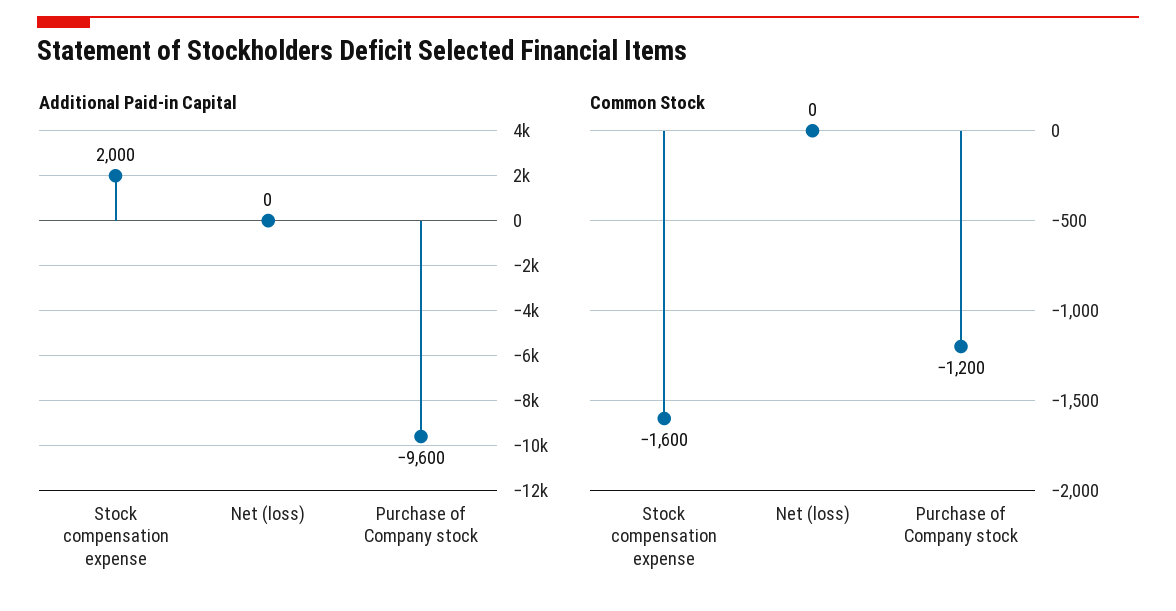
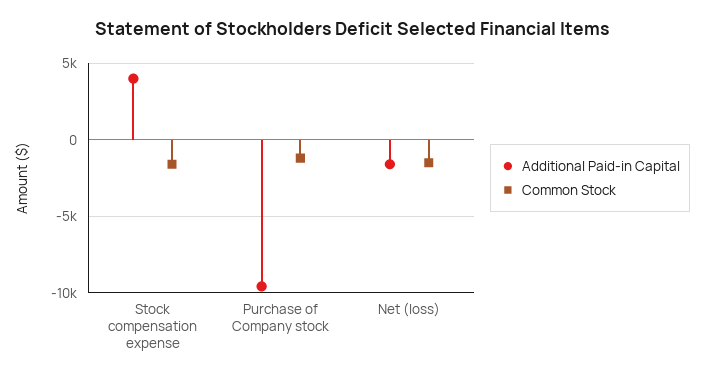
  {
    "Additional Paid-in Capital": {
-     "Stock compensation expense": 2000,
+     "Stock compensation expense": 4000,
-     "Net (loss)": 0,
+     "Net (loss)": -1500,
      "Purchase of Company stock": -9600
    },
    "Common Stock": {
      "Stock compensation expense": -1600,
-     "Net (loss)": 0,
+     "Net (loss)": -1500,
      "Purchase of Company stock": -1200
    }
  }

